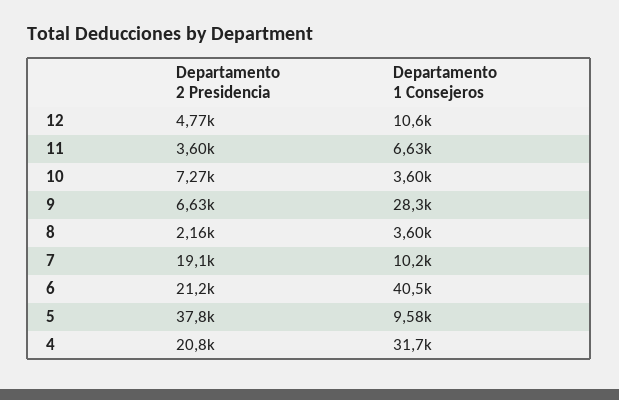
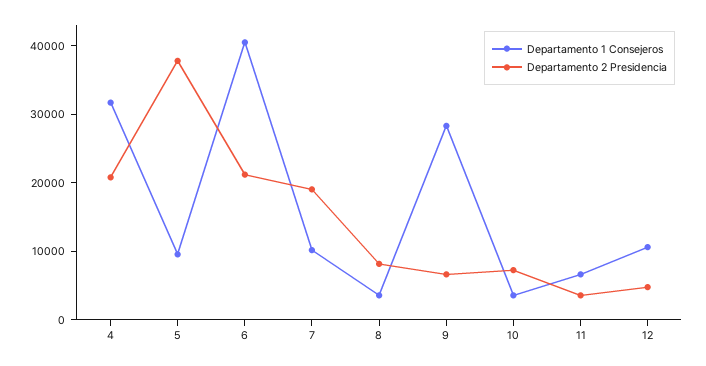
  {
    "Departamento 2 Presidencia": {
      "12": 4770,
      "11": 3600,
      "10": 7270,
      "9": 6630,
-     "8": 2160,
+     "8": 8000,
      "7": 19100,
      "6": 21200,
      "5": 37800,
      "4": 20800
    },
    "Departamento 1 Consejeros": {
      "12": 10600,
      "11": 6630,
      "10": 3600,
      "9": 28300,
      "8": 3600,
      "7": 10200,
      "6": 40500,
      "5": 9580,
      "4": 31700
    }
  }

